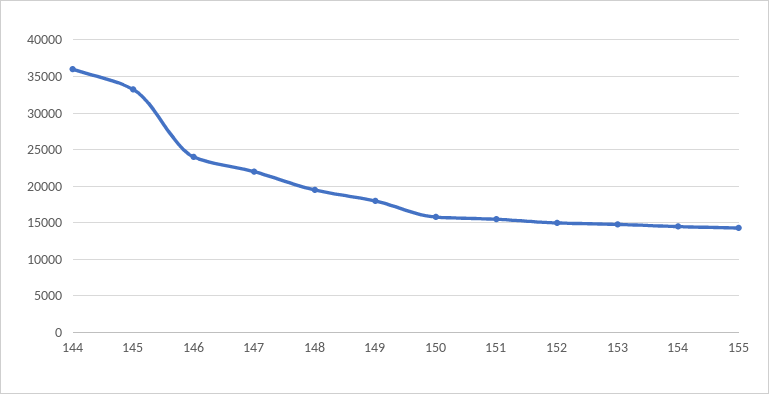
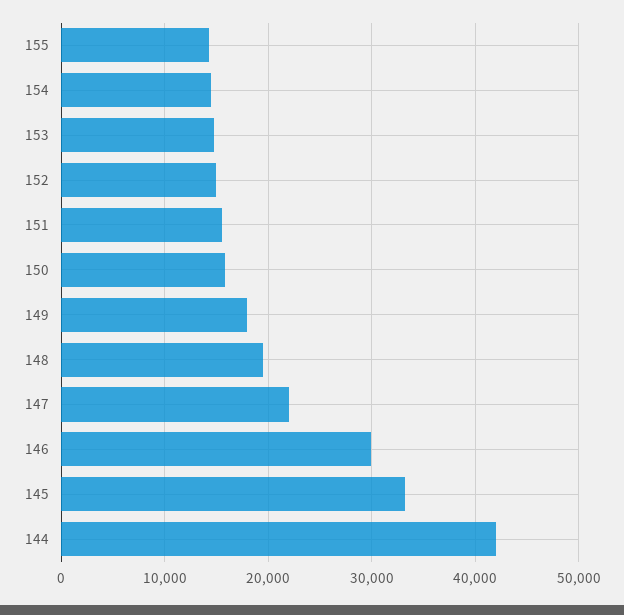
  {
-   "144": 36000,
+   "144": 42000,
    "145": 33000,
-   "146": 24000,
+   "146": 30000,
    "147": 22000,
    "148": 20000,
    "149": 18000,
    "150": 16000,
    "151": 16000,
    "152": 15000,
    "153": 15000,
    "154": 15000,
    "155": 14000
  }

